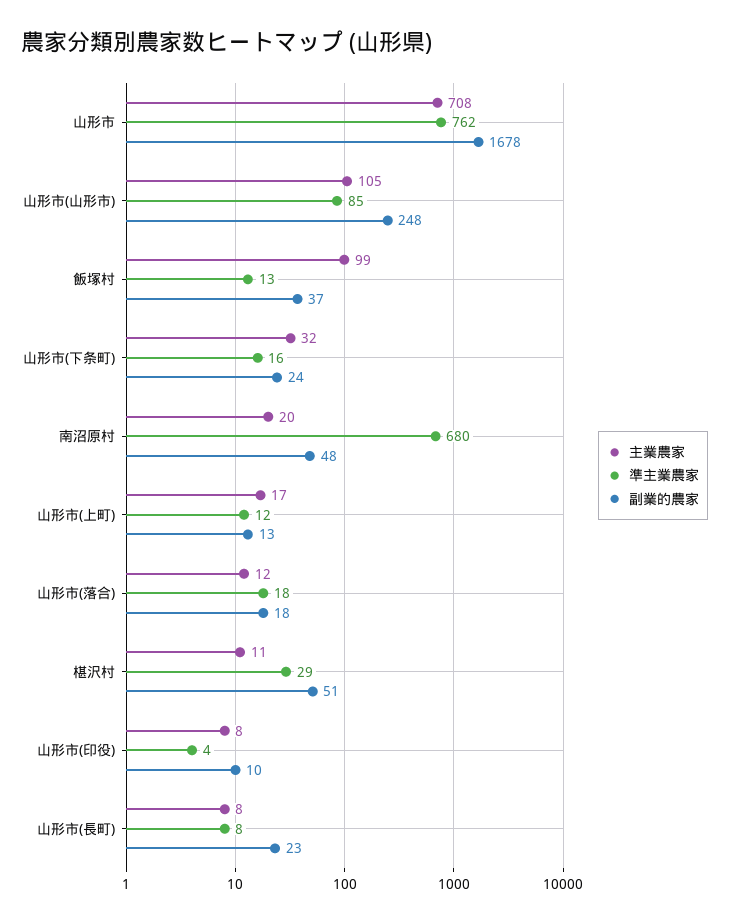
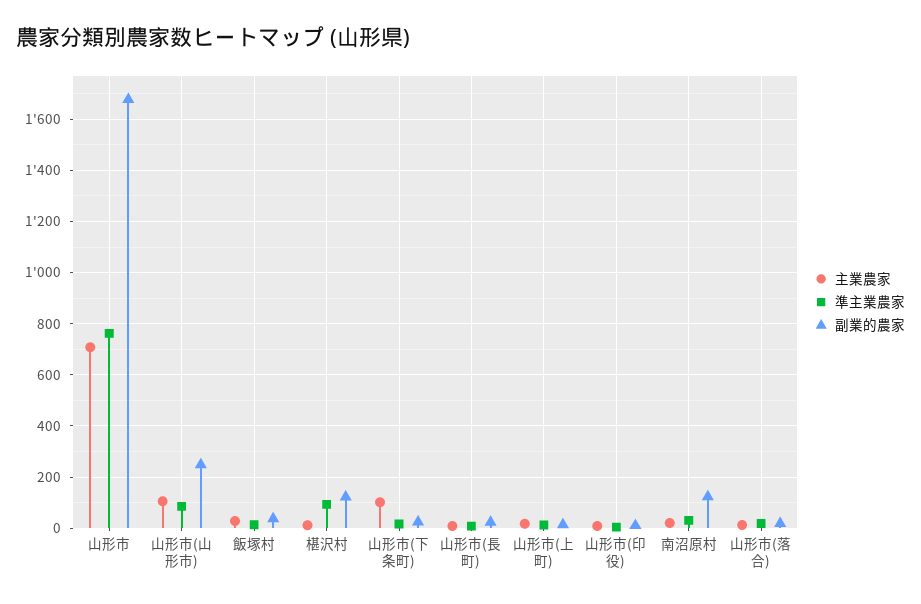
  {
    "主業農家": {
      "山形市": 708,
      "山形市(山形市)": 105,
-     "飯塚村": 99,
+     "飯塚村": 25,
-     "山形市(下条町)": 32,
+     "山形市(下条町)": 100,
      "南沼原村": 20,
      "山形市(上町)": 17,
      "山形市(落合)": 12,
      "椹沢村": 11,
      "山形市(印役)": 8,
      "山形市(長町)": 8
    },
    "準主業農家": {
      "山形市": 762,
      "山形市(山形市)": 85,
      "飯塚村": 13,
      "山形市(下条町)": 16,
-     "南沼原村": 680,
+     "南沼原村": 25,
      "山形市(上町)": 12,
      "山形市(落合)": 18,
-     "椹沢村": 29,
+     "椹沢村": 100,
      "山形市(印役)": 4,
      "山形市(長町)": 8
    },
    "副業的農家": {
      "山形市": 1678,
      "山形市(山形市)": 248,
      "飯塚村": 37,
      "山形市(下条町)": 24,
-     "南沼原村": 48,
+     "南沼原村": 125,
      "山形市(上町)": 13,
      "山形市(落合)": 18,
-     "椹沢村": 51,
+     "椹沢村": 125,
      "山形市(印役)": 10,
      "山形市(長町)": 23
    }
  }

